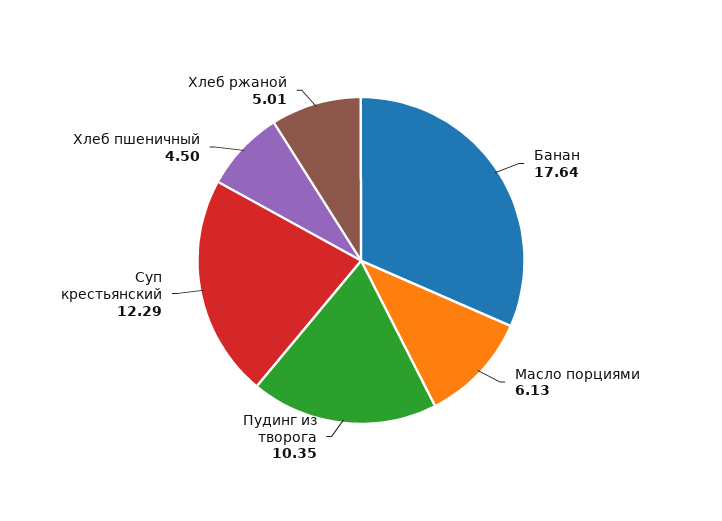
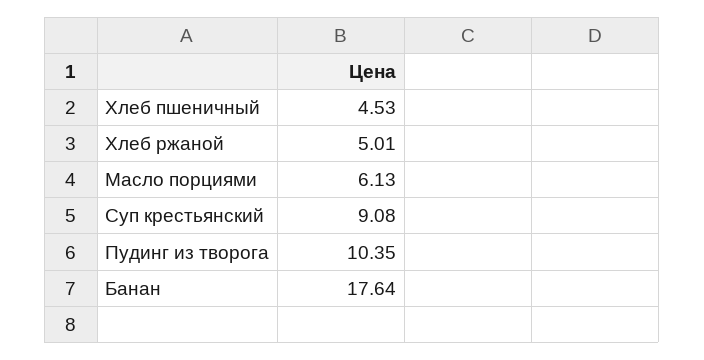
  {
    "Банан": 17.64,
    "Масло порциями": 6.13,
    "Пудинг из творога": 10.35,
-   "Суп крестьянский": 12.29,
+   "Суп крестьянский": 9.08,
-   "Хлеб пшеничный": 4.5,
+   "Хлеб пшеничный": 4.53,
    "Хлеб ржаной": 5.01
  }

